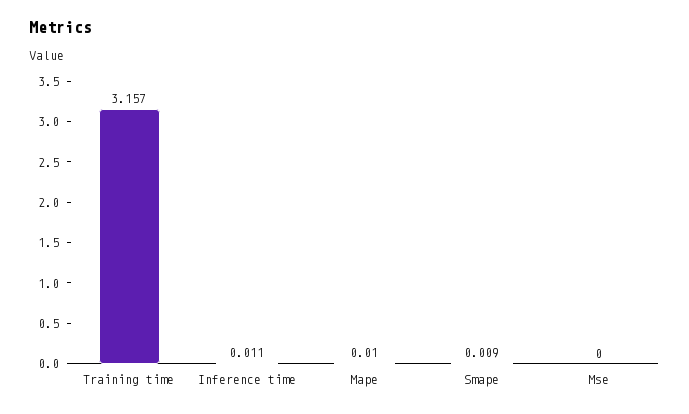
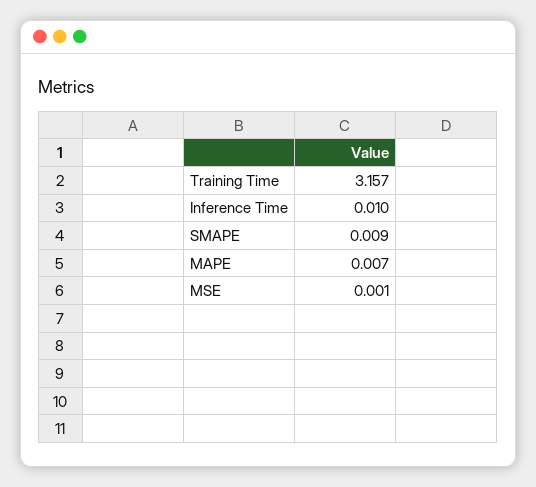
  {
    "Training time": 3.157,
-   "Inference time": 0.011,
+   "Inference time": 0.01,
-   "Mape": 0.01,
+   "Mape": 0.007,
    "Smape": 0.009,
-   "Mse": 0
+   "Mse": 0.001
  }

